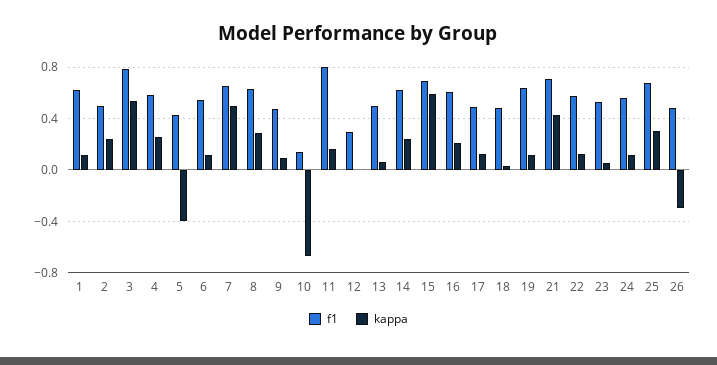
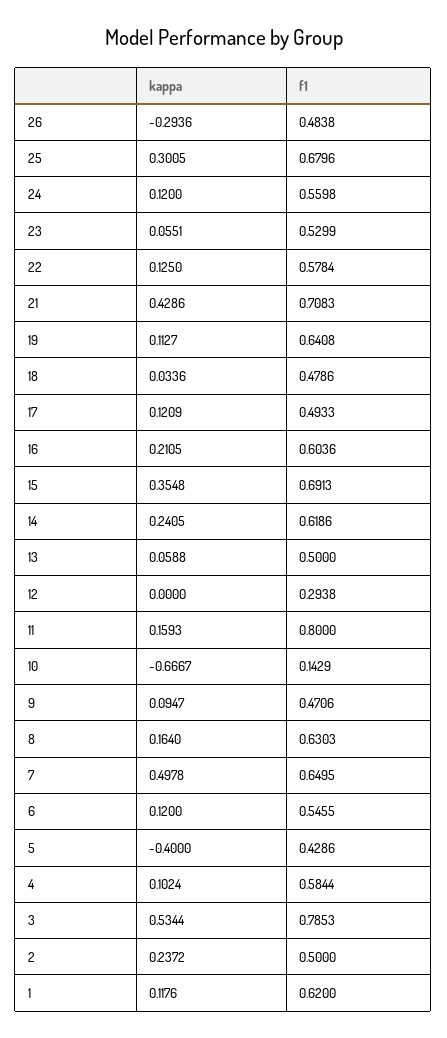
  {
    "f1": {
      "1": 0.62,
      "2": 0.5,
      "3": 0.7853,
      "4": 0.5844,
      "5": 0.4286,
      "6": 0.5455,
      "7": 0.6495,
      "8": 0.6303,
      "9": 0.4706,
      "10": 0.1429,
      "11": 0.8,
      "12": 0.2938,
      "13": 0.5,
      "14": 0.6186,
      "15": 0.6913,
      "16": 0.6036,
      "17": 0.4933,
      "18": 0.4786,
      "19": 0.6408,
      "21": 0.7083,
      "22": 0.5784,
      "23": 0.5299,
      "24": 0.5598,
      "25": 0.6796,
      "26": 0.4838
    },
    "kappa": {
      "1": 0.1176,
      "2": 0.2372,
      "3": 0.5344,
-     "4": 0.25,
+     "4": 0.1024,
      "5": -0.4,
      "6": 0.12,
      "7": 0.4978,
-     "8": 0.3,
+     "8": 0.164,
      "9": 0.0947,
      "10": -0.6667,
      "11": 0.1593,
      "12": 0,
      "13": 0.0588,
      "14": 0.2405,
-     "15": 0.6,
+     "15": 0.3548,
      "16": 0.2105,
      "17": 0.1209,
      "18": 0.0336,
      "19": 0.1127,
      "21": 0.4286,
      "22": 0.125,
      "23": 0.0551,
      "24": 0.12,
      "25": 0.3005,
      "26": -0.2936
    }
  }

